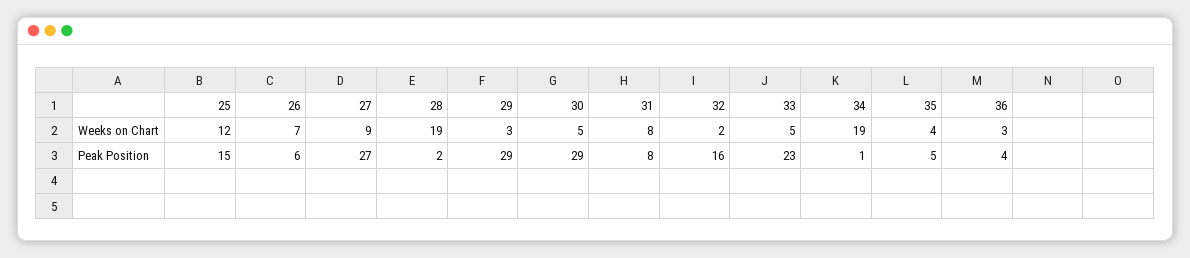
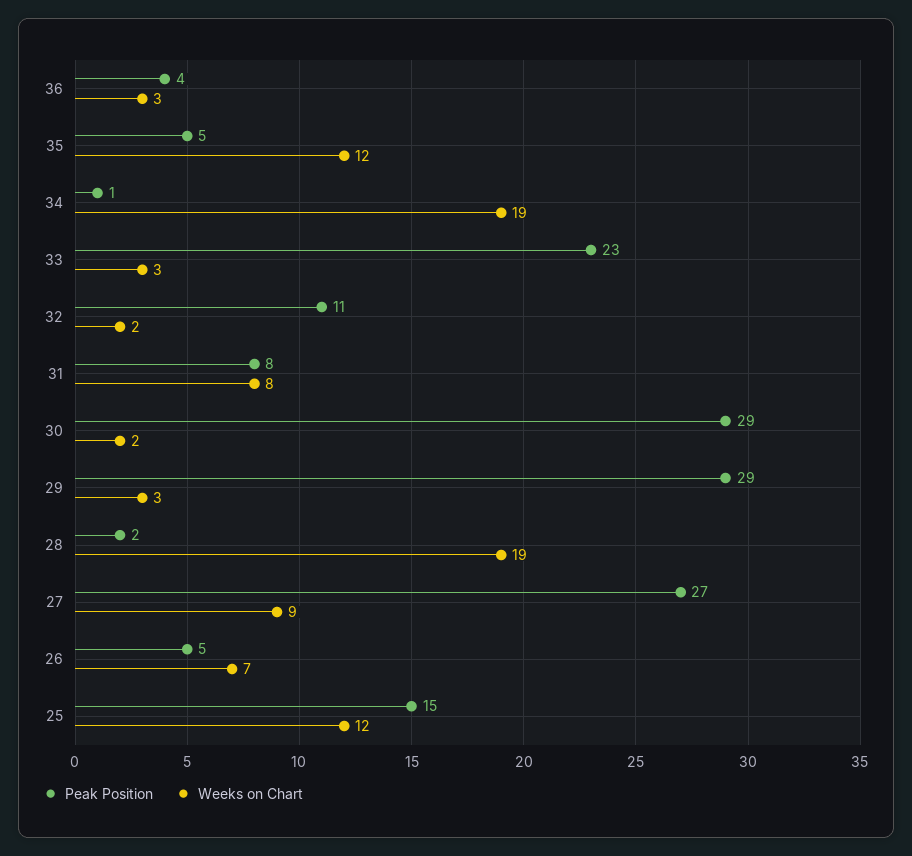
  {
    "Weeks on Chart": {
      "25": 12,
      "26": 7,
      "27": 9,
      "28": 19,
      "29": 3,
-     "30": 5,
+     "30": 2,
      "31": 8,
      "32": 2,
-     "33": 5,
+     "33": 3,
      "34": 19,
-     "35": 4,
+     "35": 12,
      "36": 3
    },
    "Peak Position": {
      "25": 15,
-     "26": 6,
+     "26": 5,
      "27": 27,
      "28": 2,
      "29": 29,
      "30": 29,
      "31": 8,
-     "32": 16,
+     "32": 11,
      "33": 23,
      "34": 1,
      "35": 5,
      "36": 4
    }
  }

